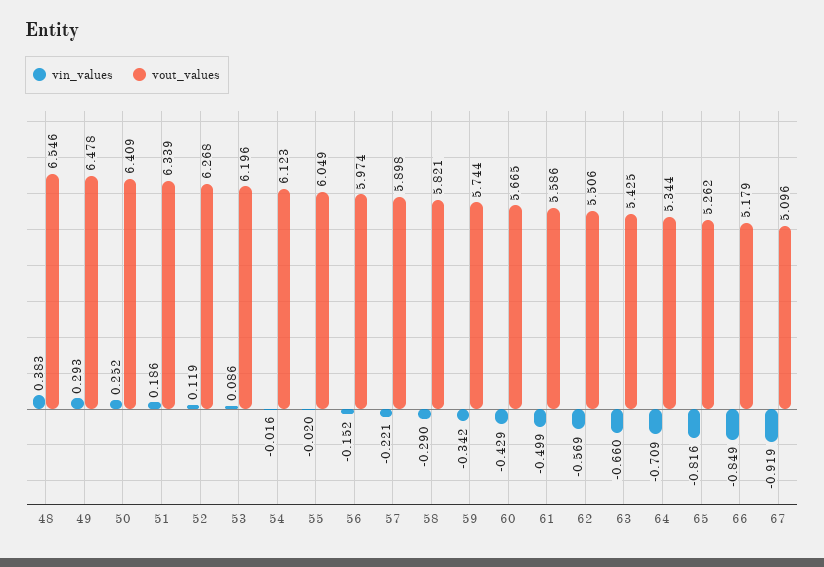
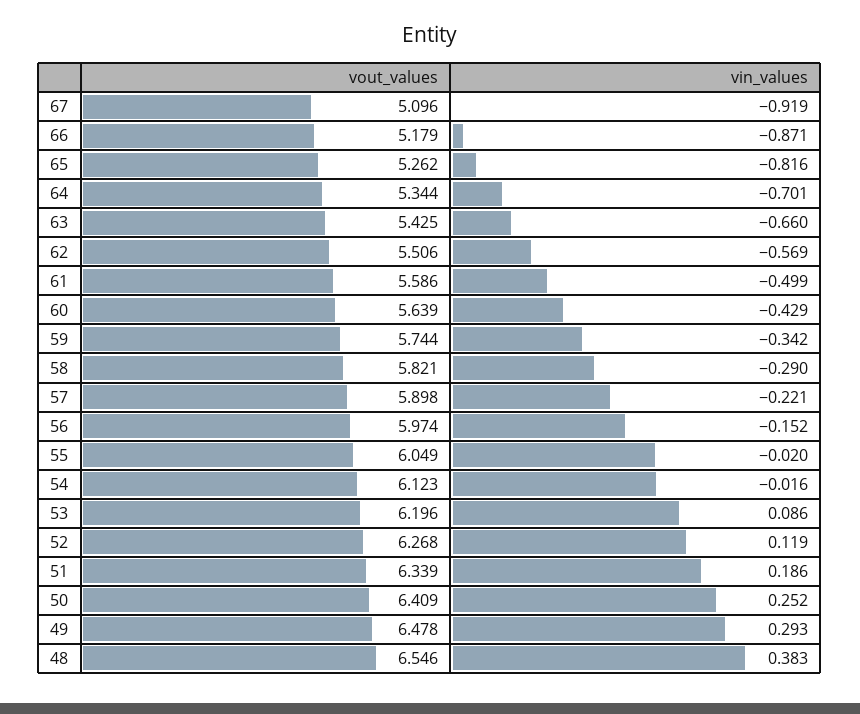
  {
    "vin_values": {
      "48": 0.383,
      "49": 0.293,
      "50": 0.252,
      "51": 0.186,
      "52": 0.119,
      "53": 0.086,
      "54": -0.016,
      "55": -0.02,
      "56": -0.152,
      "57": -0.221,
      "58": -0.29,
      "59": -0.342,
      "60": -0.429,
      "61": -0.499,
      "62": -0.569,
      "63": -0.66,
-     "64": -0.709,
+     "64": -0.701,
      "65": -0.816,
-     "66": -0.849,
+     "66": -0.871,
      "67": -0.919
    },
    "vout_values": {
      "48": 6.546,
      "49": 6.478,
      "50": 6.409,
      "51": 6.339,
      "52": 6.268,
      "53": 6.196,
      "54": 6.123,
      "55": 6.049,
      "56": 5.974,
      "57": 5.898,
      "58": 5.821,
      "59": 5.744,
-     "60": 5.665,
+     "60": 5.639,
      "61": 5.586,
      "62": 5.506,
      "63": 5.425,
      "64": 5.344,
      "65": 5.262,
      "66": 5.179,
      "67": 5.096
    }
  }

